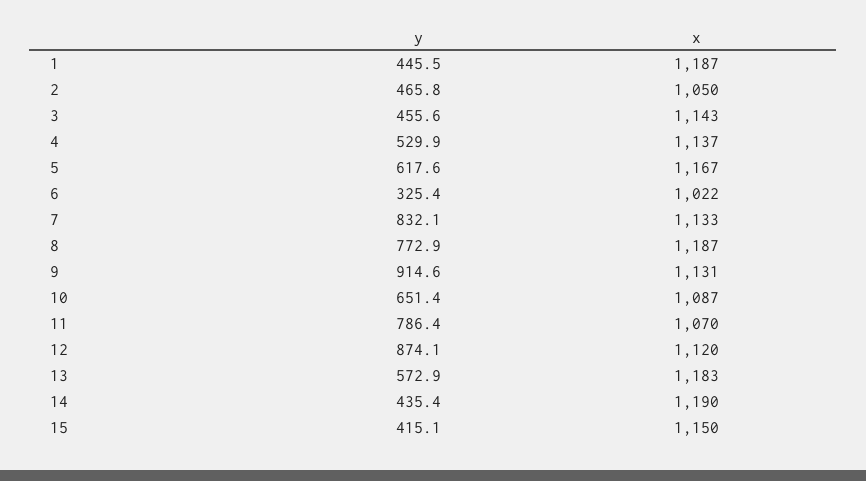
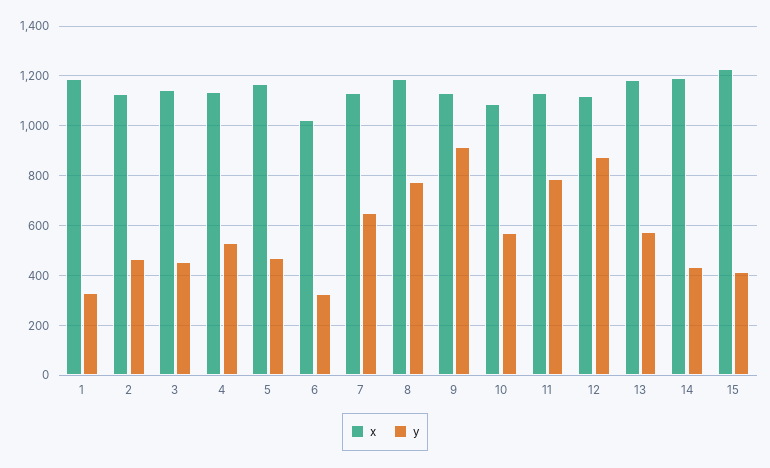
  {
    "y": {
-     "1": 445.5,
+     "1": 325,
      "2": 465.8,
      "3": 455.6,
      "4": 529.9,
-     "5": 617.6,
+     "5": 475,
      "6": 325.4,
-     "7": 832.1,
+     "7": 650,
      "8": 772.9,
      "9": 914.6,
-     "10": 651.4,
+     "10": 575,
      "11": 786.4,
      "12": 874.1,
      "13": 572.9,
      "14": 435.4,
      "15": 415.1
    },
    "x": {
      "1": 1187,
-     "2": 1050,
+     "2": 1125,
      "3": 1143,
      "4": 1137,
      "5": 1167,
      "6": 1022,
      "7": 1133,
      "8": 1187,
      "9": 1131,
      "10": 1087,
-     "11": 1070,
+     "11": 1125,
      "12": 1120,
      "13": 1183,
      "14": 1190,
-     "15": 1150
+     "15": 1225
    }
  }

